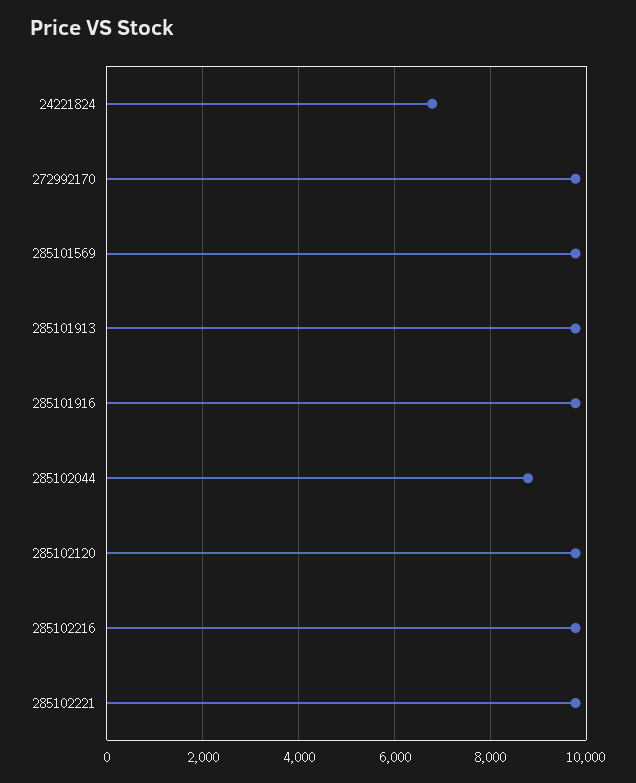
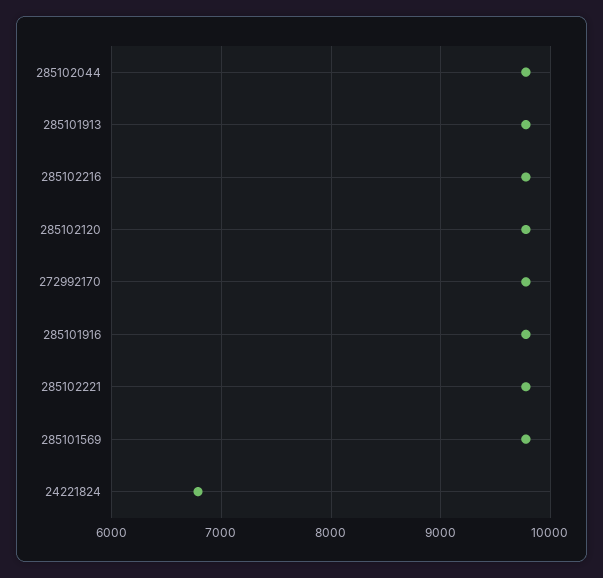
  {
    "24221824": 6800,
    "272992170": 9800,
    "285101569": 9800,
    "285101913": 9800,
    "285101916": 9800,
-   "285102044": 8800,
+   "285102044": 9800,
    "285102120": 9800,
    "285102216": 9800,
    "285102221": 9800
  }

